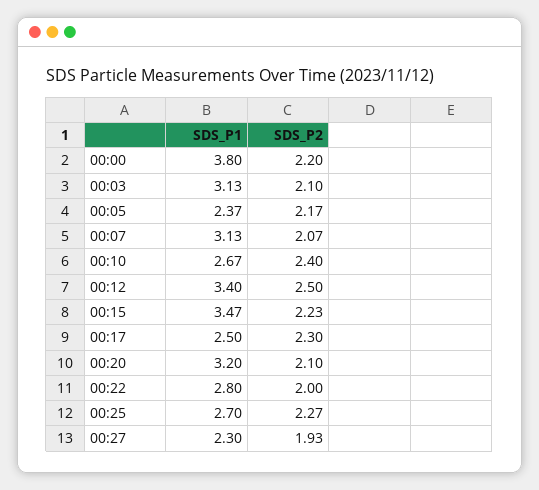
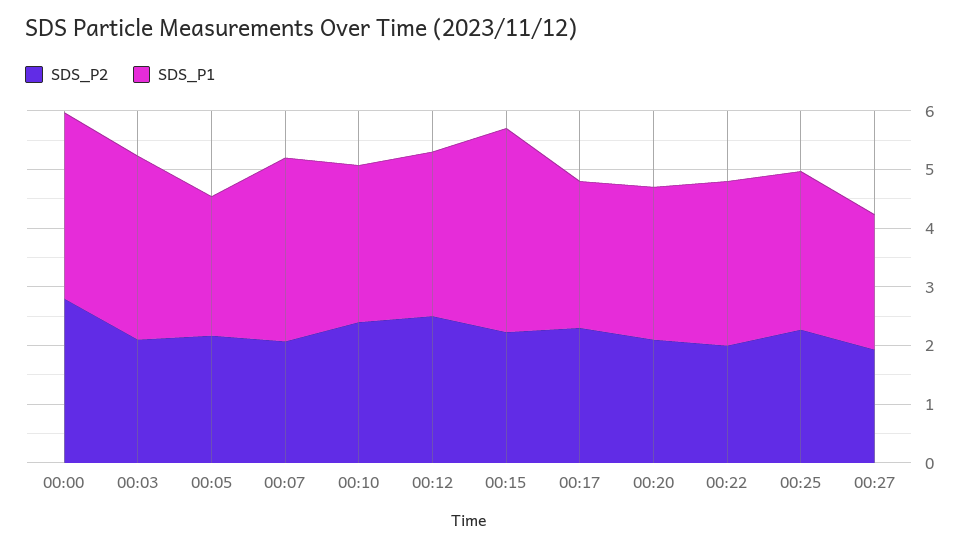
  {
    "SDS_P1": {
-     "00:00": 3.8,
+     "00:00": 3.2,
      "00:03": 3.13,
      "00:05": 2.37,
      "00:07": 3.13,
      "00:10": 2.67,
-     "00:12": 3.4,
+     "00:12": 2.8,
      "00:15": 3.47,
      "00:17": 2.5,
-     "00:20": 3.2,
+     "00:20": 2.6,
      "00:22": 2.8,
      "00:25": 2.7,
      "00:27": 2.3
    },
    "SDS_P2": {
-     "00:00": 2.2,
+     "00:00": 2.8,
      "00:03": 2.1,
      "00:05": 2.17,
      "00:07": 2.07,
      "00:10": 2.4,
      "00:12": 2.5,
      "00:15": 2.23,
      "00:17": 2.3,
      "00:20": 2.1,
      "00:22": 2,
      "00:25": 2.27,
      "00:27": 1.93
    }
  }

